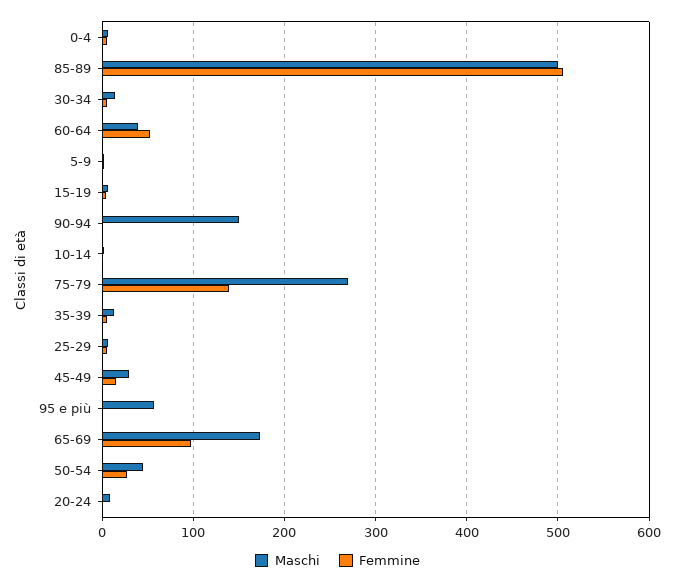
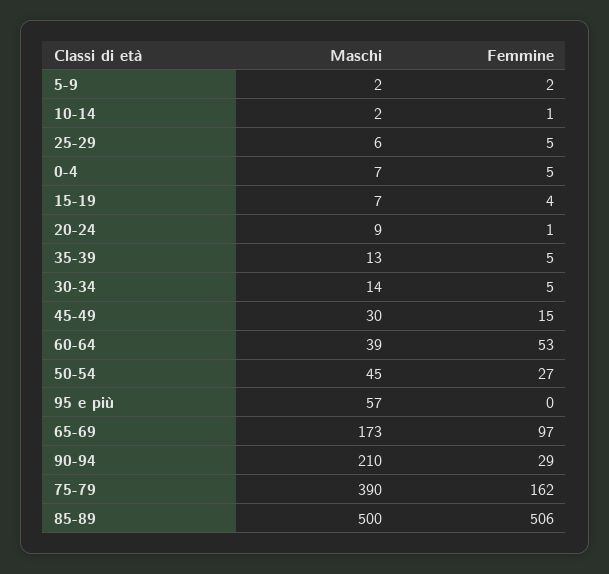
  {
    "Maschi": {
      "0-4": 7,
      "85-89": 500,
      "30-34": 14,
      "60-64": 39,
      "5-9": 2,
      "15-19": 7,
-     "90-94": 150,
+     "90-94": 210,
      "10-14": 2,
-     "75-79": 270,
+     "75-79": 390,
      "35-39": 13,
      "25-29": 6,
      "45-49": 30,
      "95 e più": 57,
      "65-69": 173,
      "50-54": 45,
      "20-24": 9
    },
    "Femmine": {
      "0-4": 5,
      "85-89": 506,
      "30-34": 5,
      "60-64": 53,
      "5-9": 2,
      "15-19": 4,
-     "90-94": 0,
+     "90-94": 29,
      "10-14": 1,
-     "75-79": 140,
+     "75-79": 162,
      "35-39": 5,
      "25-29": 5,
      "45-49": 15,
      "95 e più": 0,
      "65-69": 97,
      "50-54": 27,
      "20-24": 1
    }
  }

